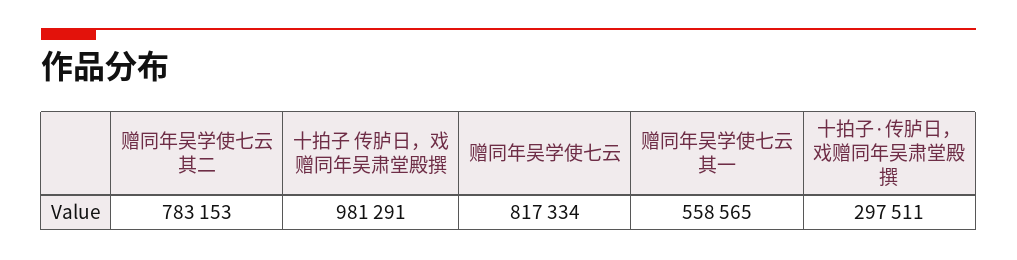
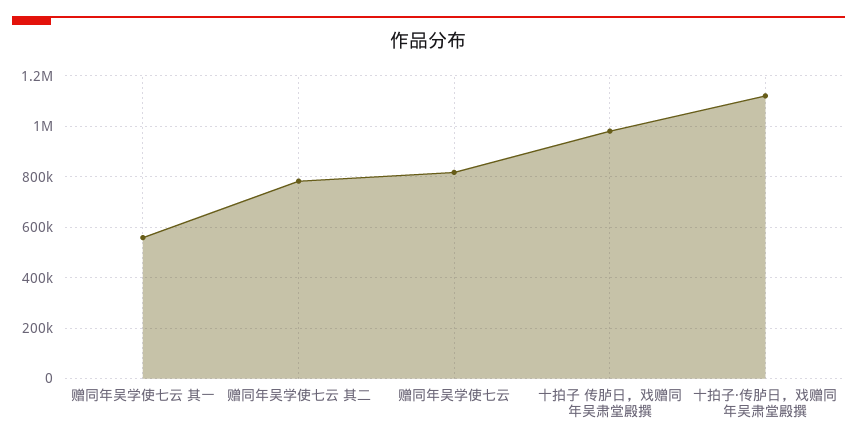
  {
    "赠同年吴学使七云 其二": 783153,
    "十拍子 传胪日，戏赠同年吴肃堂殿撰": 981291,
    "赠同年吴学使七云": 817334,
    "赠同年吴学使七云 其一": 558565,
-   "十拍子·传胪日，戏赠同年吴肃堂殿撰": 297511
+   "十拍子·传胪日，戏赠同年吴肃堂殿撰": 1125000
  }

